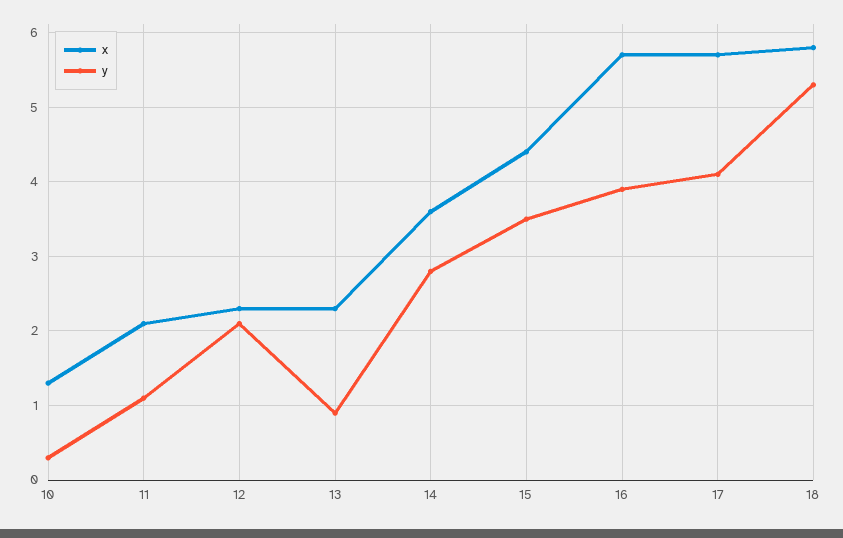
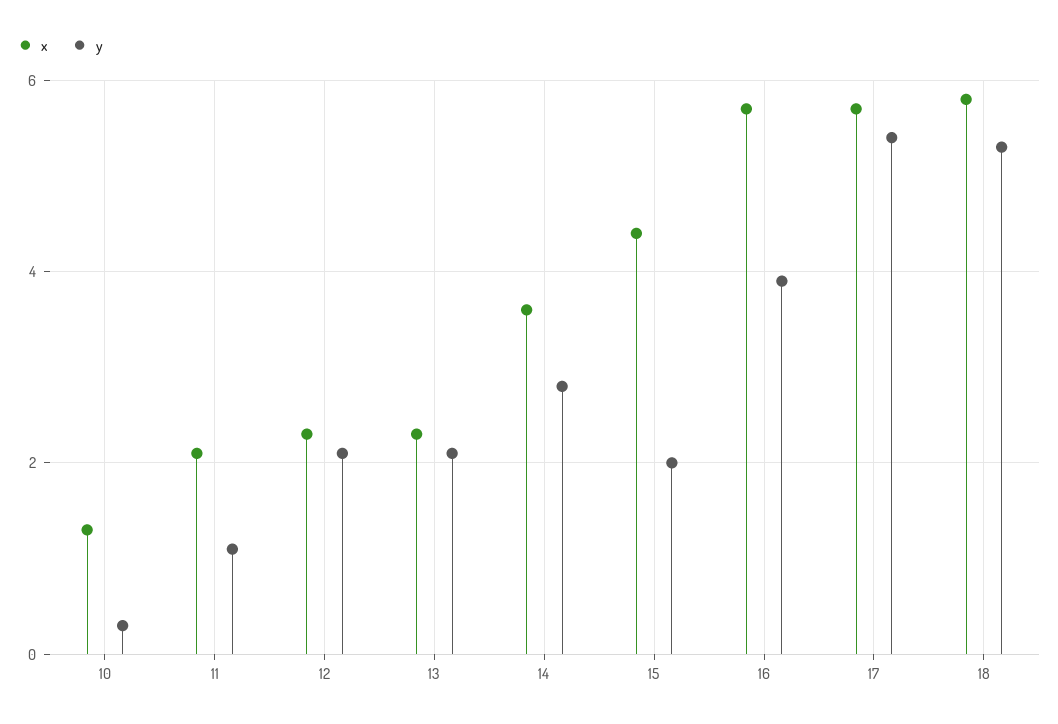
  {
    "x": {
      "10": 1.3,
      "11": 2.1,
      "12": 2.3,
      "13": 2.3,
      "14": 3.6,
      "15": 4.4,
      "16": 5.7,
      "17": 5.7,
      "18": 5.8
    },
    "y": {
      "10": 0.3,
      "11": 1.1,
      "12": 2.1,
-     "13": 0.9,
+     "13": 2,
      "14": 2.8,
-     "15": 3.5,
+     "15": 2,
      "16": 3.9,
-     "17": 4.1,
+     "17": 5.5,
      "18": 5.3
    }
  }

